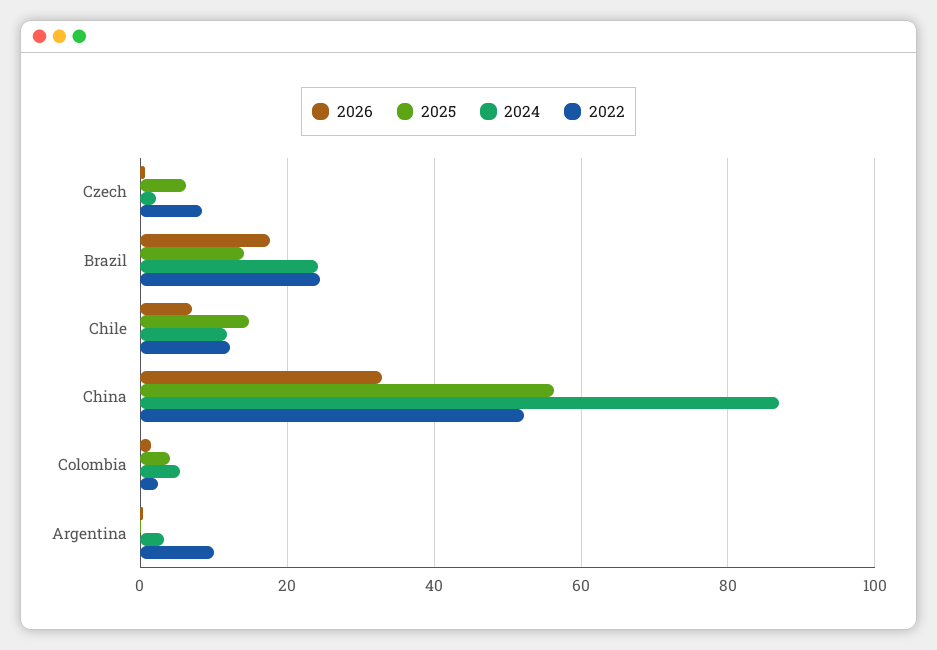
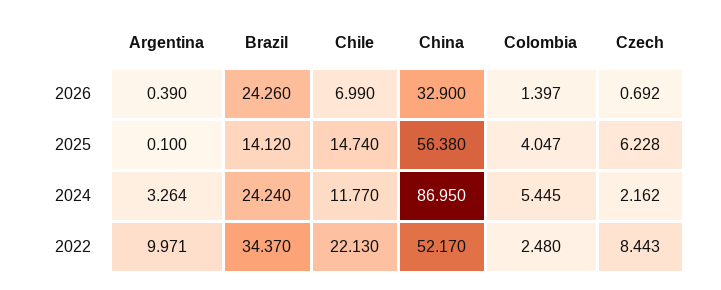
  {
    "2026": {
      "Czech": 0.692,
-     "Brazil": 18,
+     "Brazil": 24.26,
      "Chile": 6.99,
      "China": 32.9,
      "Colombia": 1.397,
      "Argentina": 0.39
    },
    "2025": {
      "Czech": 6.228,
      "Brazil": 14.12,
      "Chile": 14.74,
      "China": 56.38,
      "Colombia": 4.047,
      "Argentina": 0.1
    },
    "2024": {
      "Czech": 2.162,
      "Brazil": 24.24,
      "Chile": 11.77,
      "China": 86.95,
      "Colombia": 5.445,
      "Argentina": 3.264
    },
    "2022": {
      "Czech": 8.443,
-     "Brazil": 24,
+     "Brazil": 34.37,
-     "Chile": 12,
+     "Chile": 22.13,
      "China": 52.17,
      "Colombia": 2.48,
      "Argentina": 9.971
    }
  }

